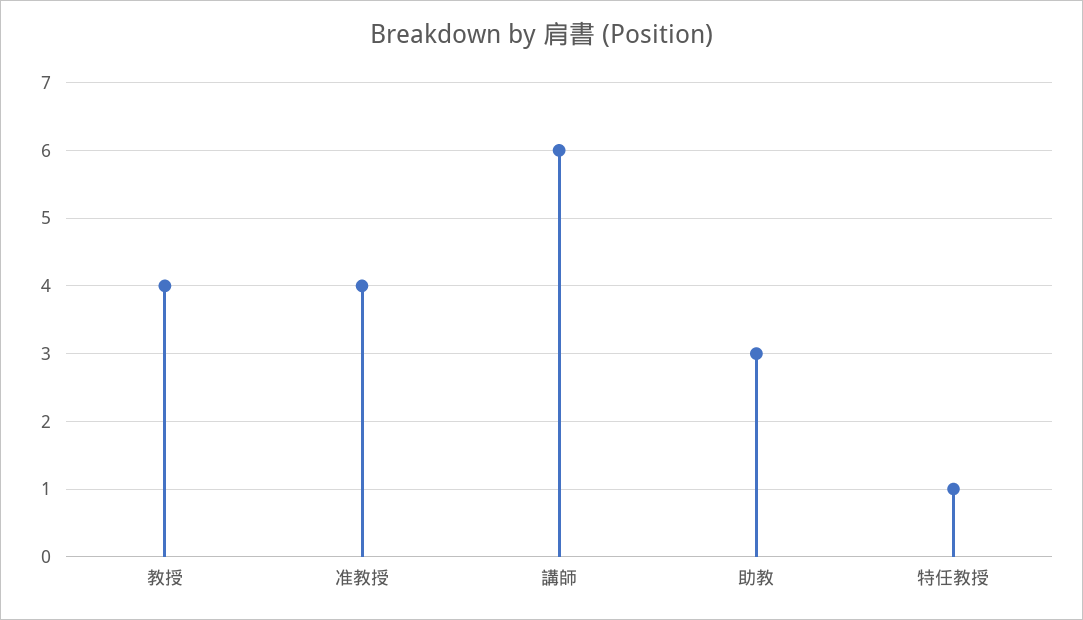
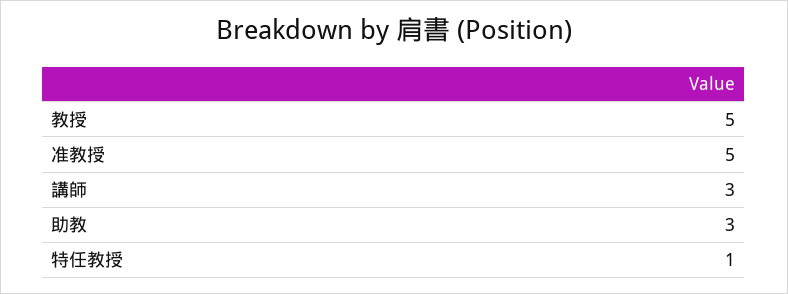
  {
-   "教授": 4,
+   "教授": 5,
-   "准教授": 4,
+   "准教授": 5,
-   "講師": 6,
+   "講師": 3,
    "助教": 3,
    "特任教授": 1
  }

